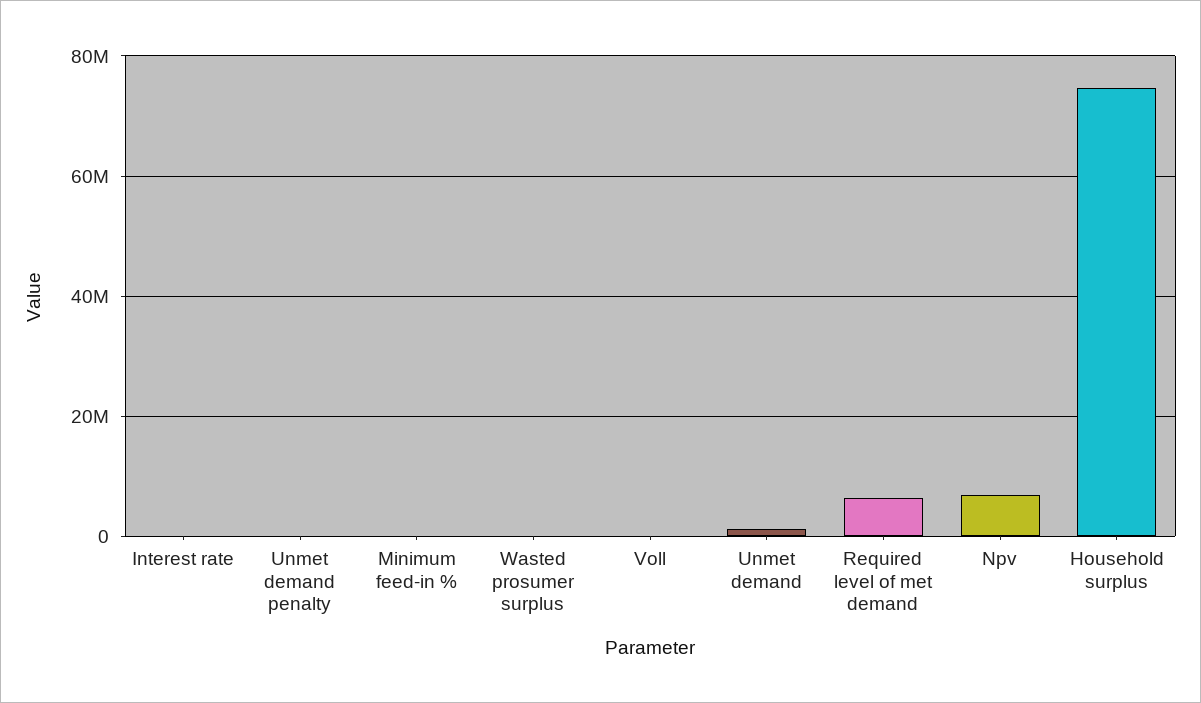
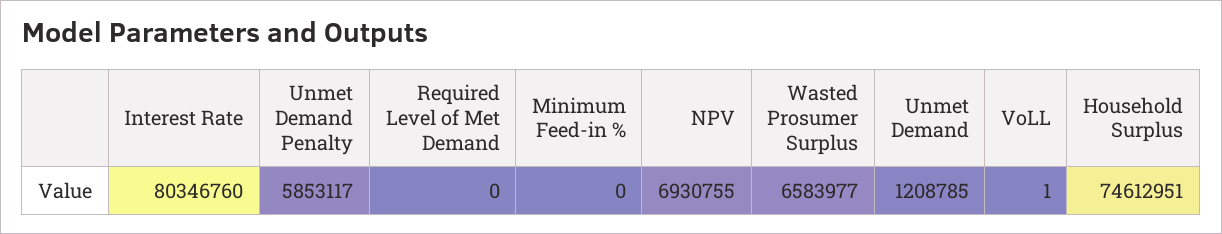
  {
-   "Interest rate": 0,
+   "Interest rate": 80346760,
-   "Unmet demand penalty": 0,
+   "Unmet demand penalty": 5853117,
    "Minimum feed-in %": 0,
-   "Wasted prosumer surplus": 0,
+   "Wasted prosumer surplus": 6583977,
    "Voll": 1,
    "Unmet demand": 1208785,
-   "Required level of met demand": 6000000,
+   "Required level of met demand": 0,
    "Npv": 6930755,
    "Household surplus": 74612951
  }

